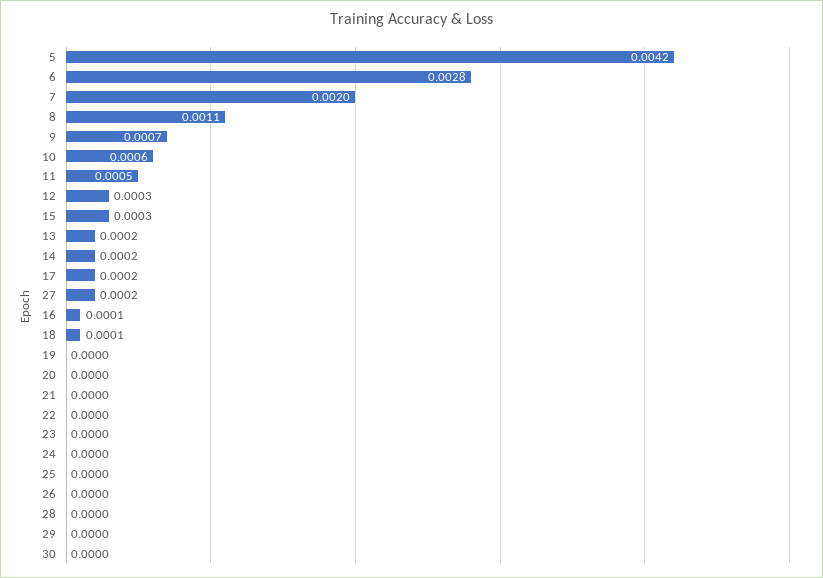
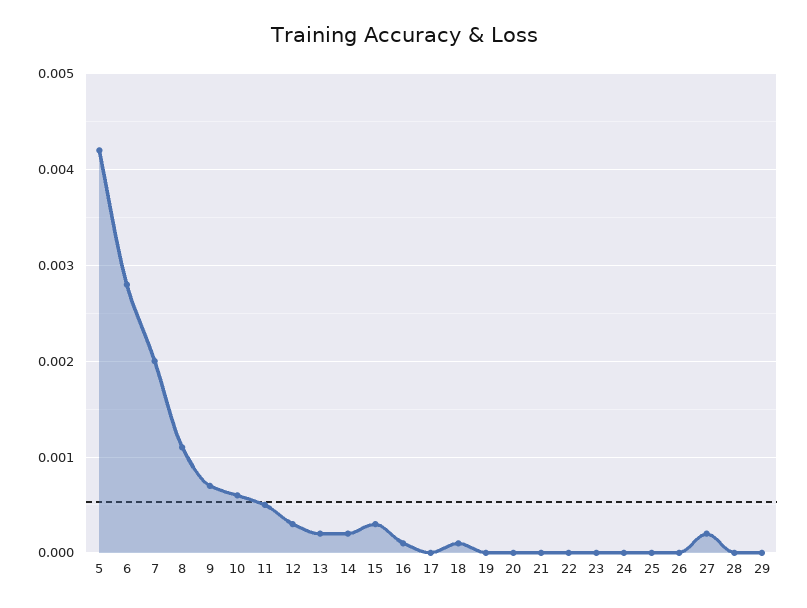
  {
    "5": 0.0042,
    "6": 0.0028,
    "7": 0.002,
    "8": 0.0011,
    "9": 0.0007,
    "10": 0.0006,
    "11": 0.0005,
    "12": 0.0003,
    "15": 0.0003,
    "13": 0.0002,
    "14": 0.0002,
-   "17": 0.0002,
+   "17": 0,
    "27": 0.0002,
    "16": 0.0001,
    "18": 0.0001,
    "19": 0,
    "20": 0,
    "21": 0,
    "22": 0,
    "23": 0,
    "24": 0,
    "25": 0,
    "26": 0,
    "28": 0,
-   "29": 0,
+   "29": 0
-   "30": 0
  }

